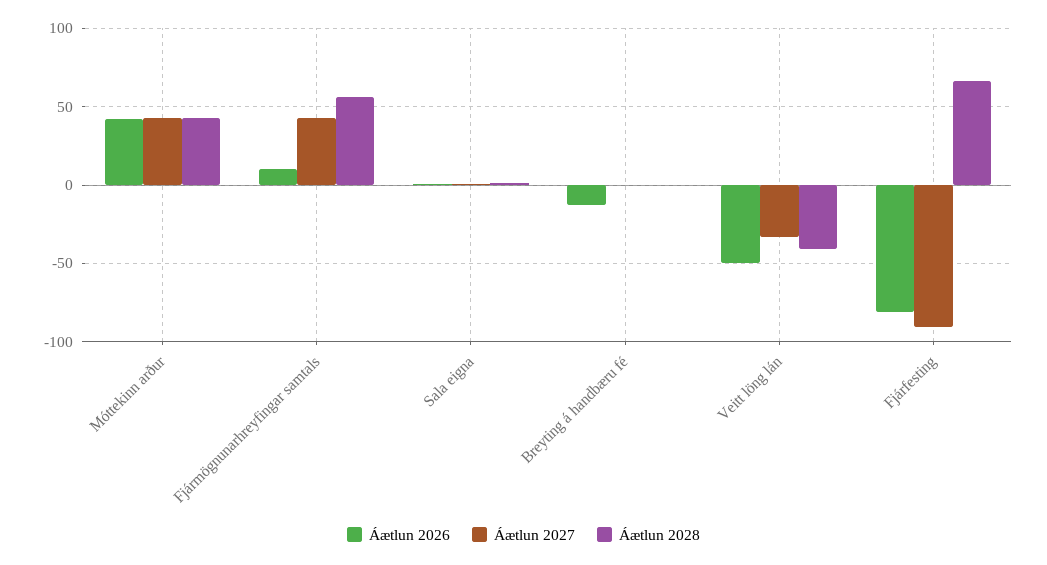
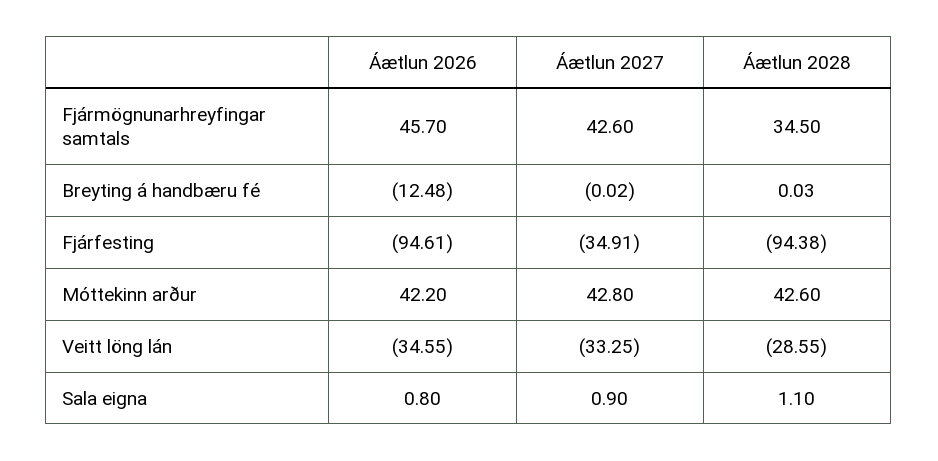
  {
    "Áætlun 2026": {
      "Móttekinn arður": 42.2,
-     "Fjármögnunarhreyfingar samtals": 10,
+     "Fjármögnunarhreyfingar samtals": 45.7,
      "Sala eigna": 0.8,
      "Breyting á handbæru fé": -12.48,
-     "Veitt löng lán": -50,
+     "Veitt löng lán": -34.55,
-     "Fjárfesting": -80
+     "Fjárfesting": -94.61
    },
    "Áætlun 2027": {
      "Móttekinn arður": 42.8,
      "Fjármögnunarhreyfingar samtals": 42.6,
      "Sala eigna": 0.9,
      "Breyting á handbæru fé": -0.02,
      "Veitt löng lán": -33.25,
-     "Fjárfesting": -90
+     "Fjárfesting": -34.91
    },
    "Áætlun 2028": {
      "Móttekinn arður": 42.6,
-     "Fjármögnunarhreyfingar samtals": 55,
+     "Fjármögnunarhreyfingar samtals": 34.5,
      "Sala eigna": 1.1,
      "Breyting á handbæru fé": 0.03,
-     "Veitt löng lán": -40,
+     "Veitt löng lán": -28.55,
-     "Fjárfesting": 65
+     "Fjárfesting": -94.38
    }
  }

